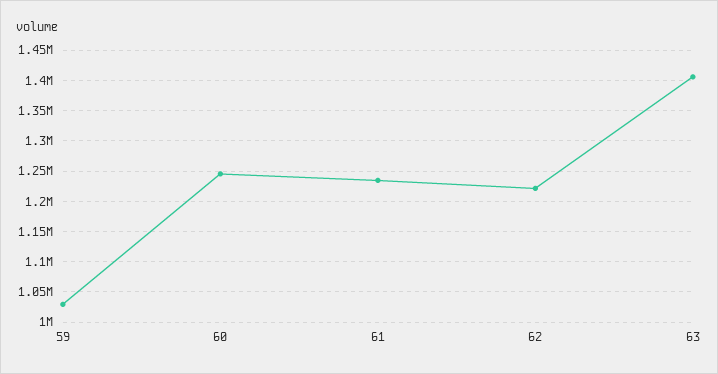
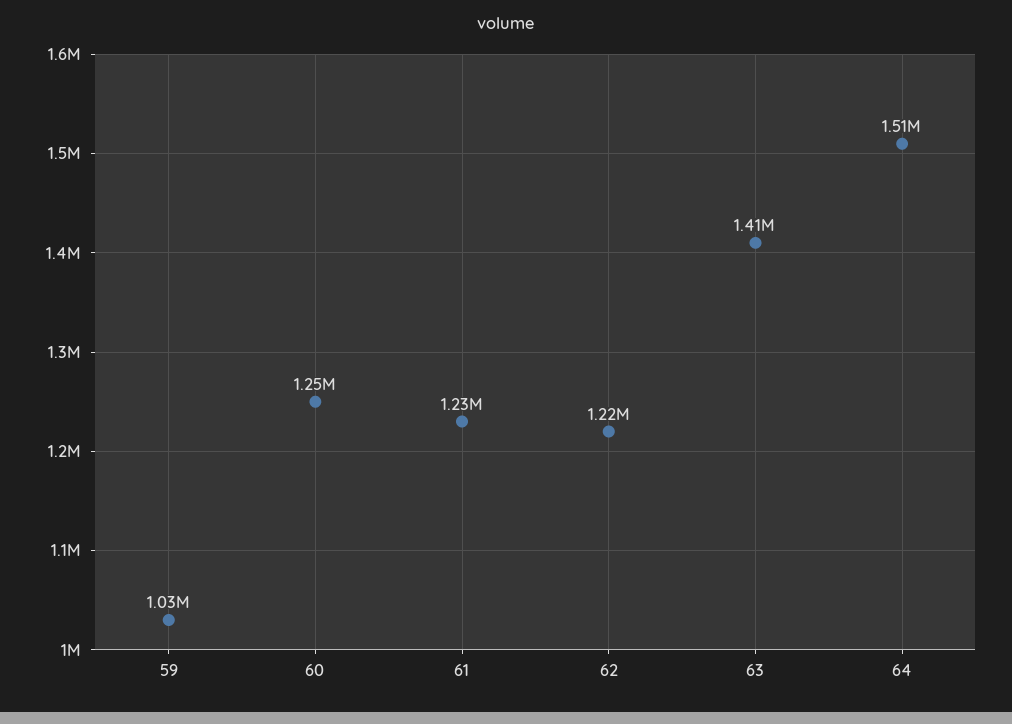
  {
    "59": 1030000,
    "60": 1250000,
    "61": 1230000,
    "62": 1220000,
-   "63": 1410000
+   "63": 1410000,
+   "64": 1510000
  }

